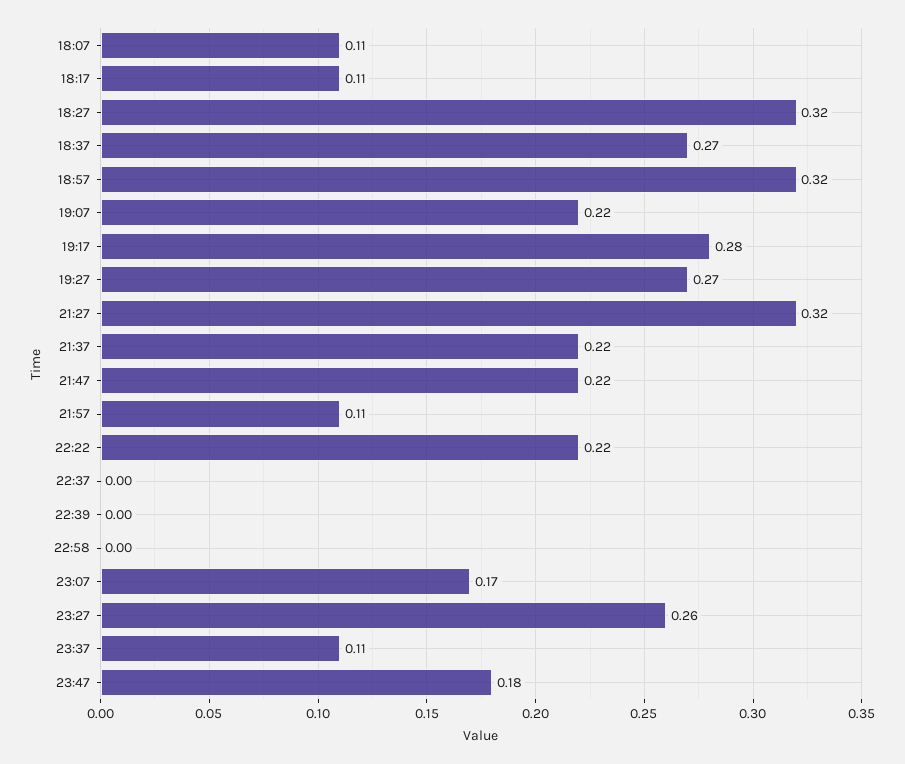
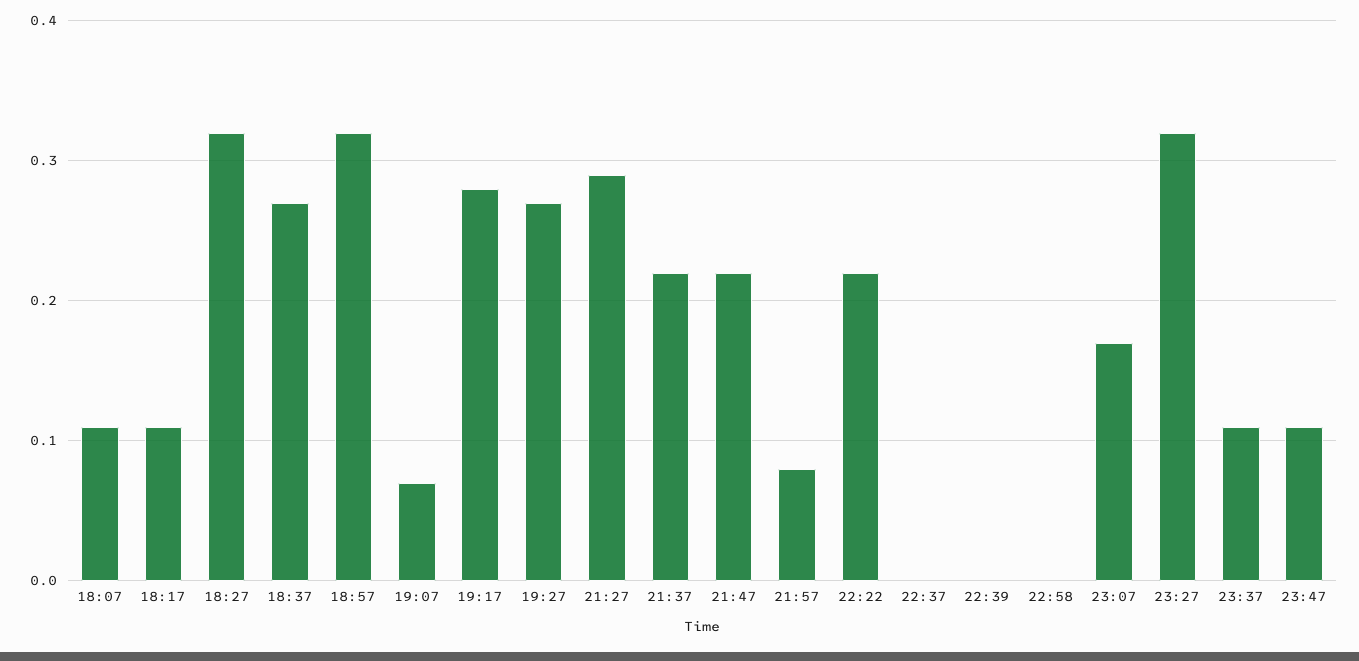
  {
    "18:07": 0.11,
    "18:17": 0.11,
    "18:27": 0.32,
    "18:37": 0.27,
    "18:57": 0.32,
-   "19:07": 0.22,
+   "19:07": 0.07,
    "19:17": 0.28,
    "19:27": 0.27,
-   "21:27": 0.32,
+   "21:27": 0.29,
    "21:37": 0.22,
    "21:47": 0.22,
-   "21:57": 0.11,
+   "21:57": 0.08,
    "22:22": 0.22,
    "22:37": 0,
    "22:39": 0,
    "22:58": 0,
    "23:07": 0.17,
-   "23:27": 0.26,
+   "23:27": 0.32,
    "23:37": 0.11,
-   "23:47": 0.18
+   "23:47": 0.11
  }

